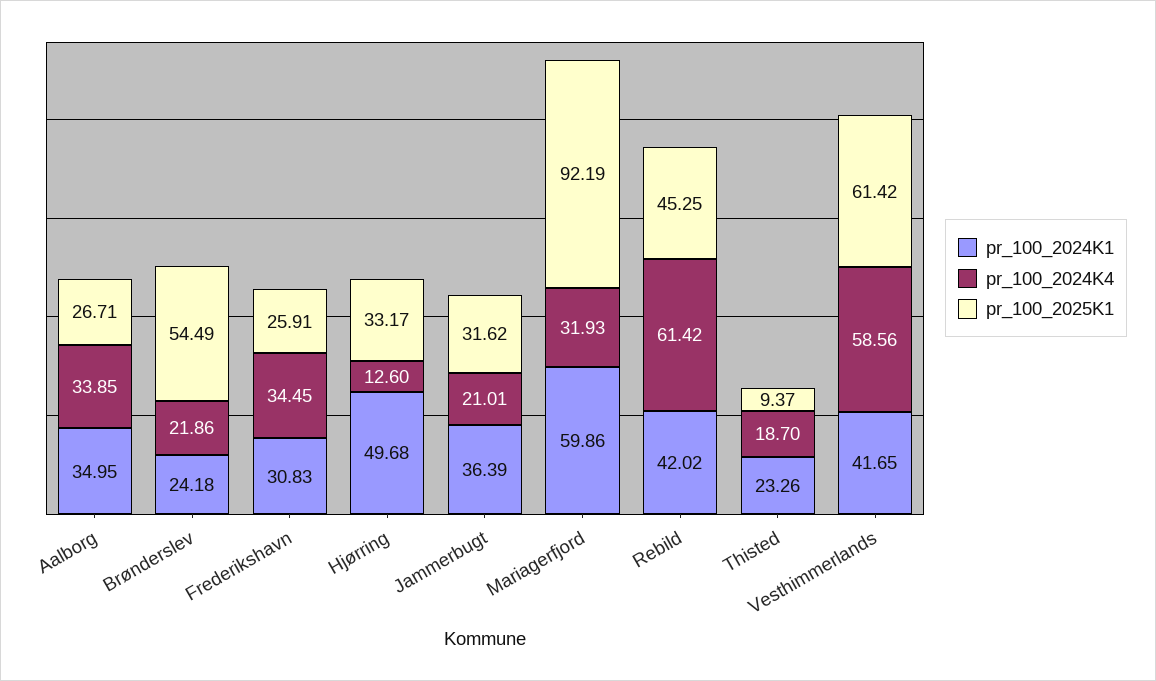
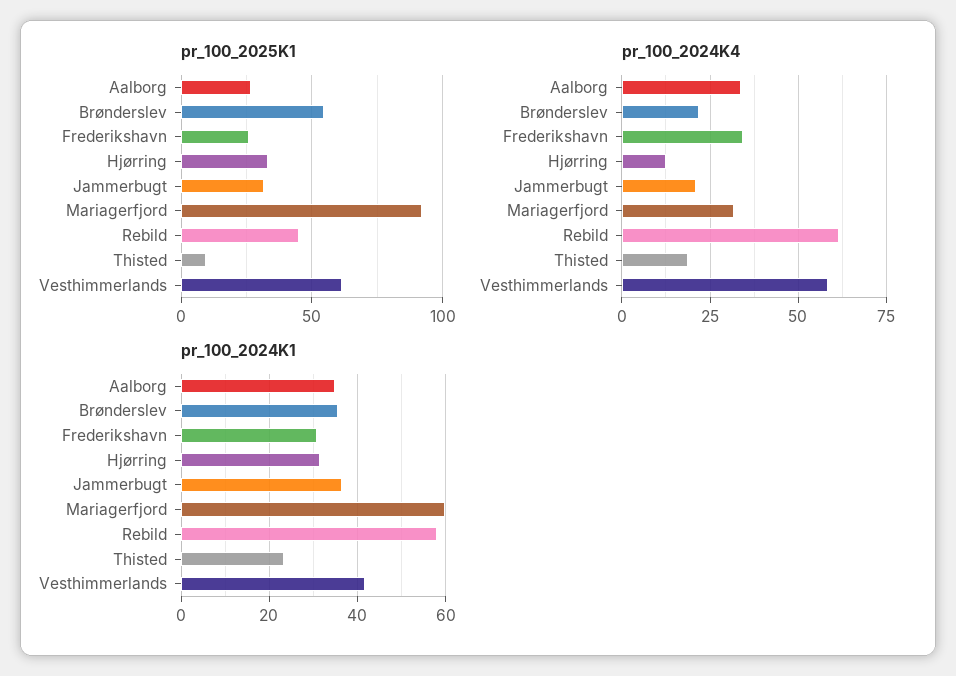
  {
    "pr_100_2024K1": {
      "Aalborg": 34.95,
-     "Brønderslev": 24.18,
+     "Brønderslev": 36,
      "Frederikshavn": 30.83,
-     "Hjørring": 49.68,
+     "Hjørring": 32,
      "Jammerbugt": 36.39,
      "Mariagerfjord": 59.86,
-     "Rebild": 42.02,
+     "Rebild": 58,
      "Thisted": 23.26,
      "Vesthimmerlands": 41.65
    },
    "pr_100_2024K4": {
      "Aalborg": 33.85,
      "Brønderslev": 21.86,
      "Frederikshavn": 34.45,
      "Hjørring": 12.6,
      "Jammerbugt": 21.01,
      "Mariagerfjord": 31.93,
      "Rebild": 61.42,
      "Thisted": 18.7,
      "Vesthimmerlands": 58.56
    },
    "pr_100_2025K1": {
      "Aalborg": 26.71,
      "Brønderslev": 54.49,
      "Frederikshavn": 25.91,
      "Hjørring": 33.17,
      "Jammerbugt": 31.62,
      "Mariagerfjord": 92.19,
      "Rebild": 45.25,
      "Thisted": 9.37,
      "Vesthimmerlands": 61.42
    }
  }

